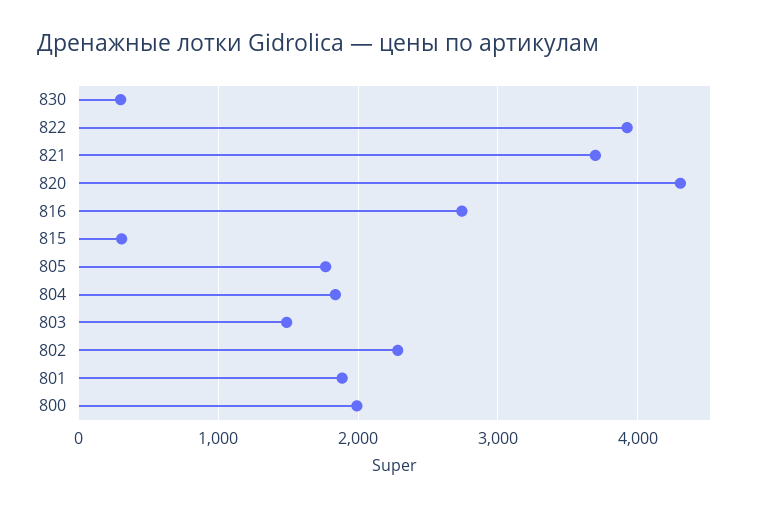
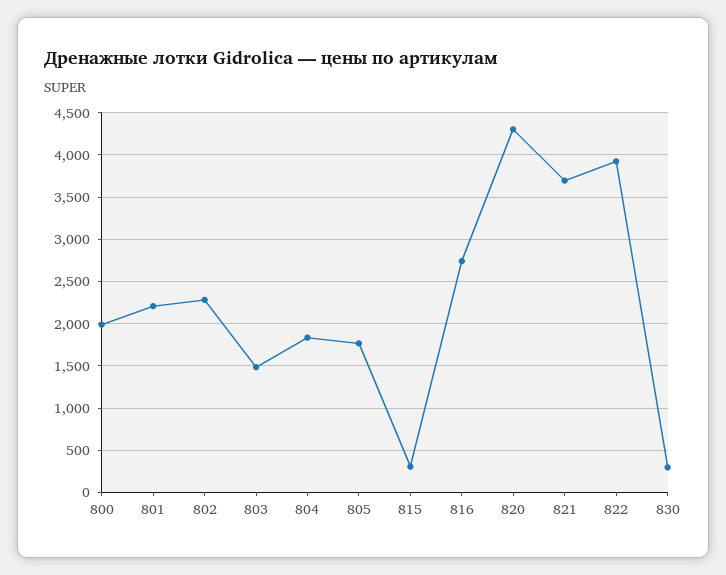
  {
    "830": 300,
    "822": 3900,
    "821": 3700,
    "820": 4300,
    "816": 2700,
    "815": 300,
    "805": 1800,
    "804": 1800,
    "803": 1500,
    "802": 2300,
-   "801": 1900,
+   "801": 2200,
    "800": 2000
  }

